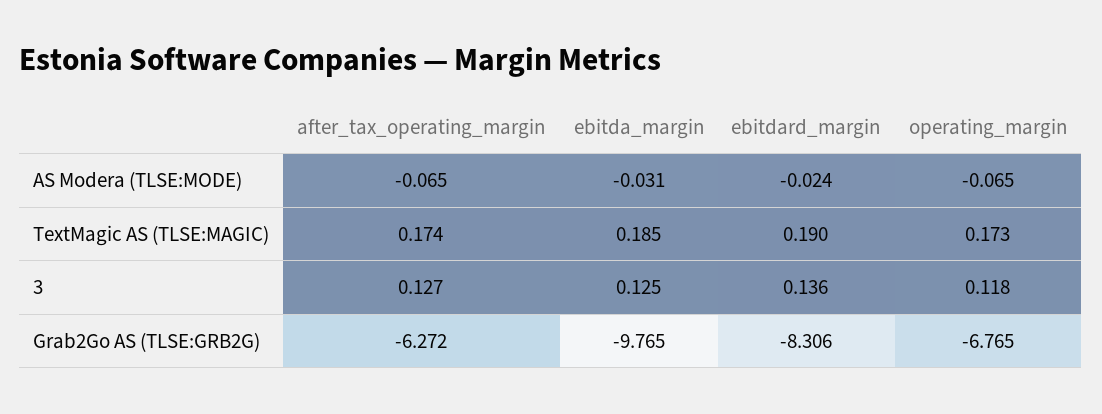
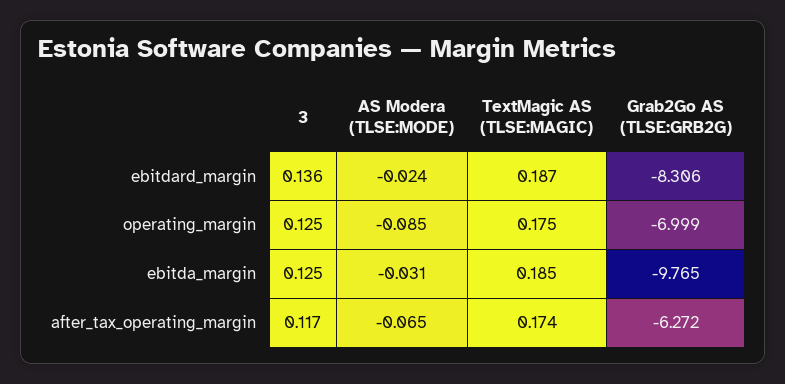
  {
    "after_tax_operating_margin": {
      "AS Modera (TLSE:MODE)": -0.065,
      "TextMagic AS (TLSE:MAGIC)": 0.174,
-     "3": 0.127,
+     "3": 0.117,
      "Grab2Go AS (TLSE:GRB2G)": -6.272
    },
    "ebitda_margin": {
      "AS Modera (TLSE:MODE)": -0.031,
      "TextMagic AS (TLSE:MAGIC)": 0.185,
      "3": 0.125,
      "Grab2Go AS (TLSE:GRB2G)": -9.765
    },
    "ebitdard_margin": {
      "AS Modera (TLSE:MODE)": -0.024,
-     "TextMagic AS (TLSE:MAGIC)": 0.19,
+     "TextMagic AS (TLSE:MAGIC)": 0.187,
      "3": 0.136,
      "Grab2Go AS (TLSE:GRB2G)": -8.306
    },
    "operating_margin": {
-     "AS Modera (TLSE:MODE)": -0.065,
+     "AS Modera (TLSE:MODE)": -0.085,
-     "TextMagic AS (TLSE:MAGIC)": 0.173,
+     "TextMagic AS (TLSE:MAGIC)": 0.175,
-     "3": 0.118,
+     "3": 0.125,
-     "Grab2Go AS (TLSE:GRB2G)": -6.765
+     "Grab2Go AS (TLSE:GRB2G)": -6.999
    }
  }

